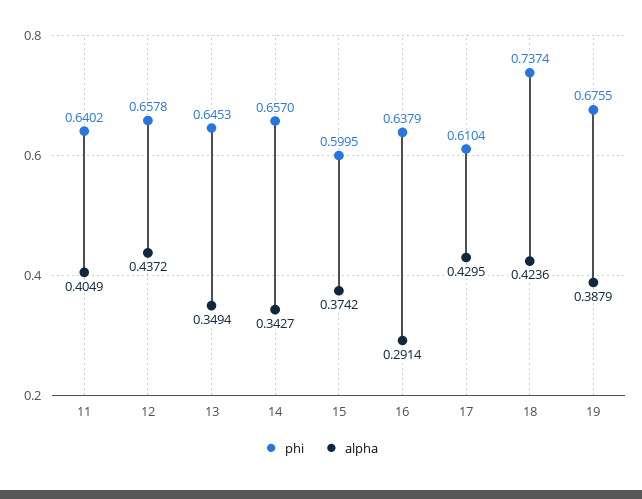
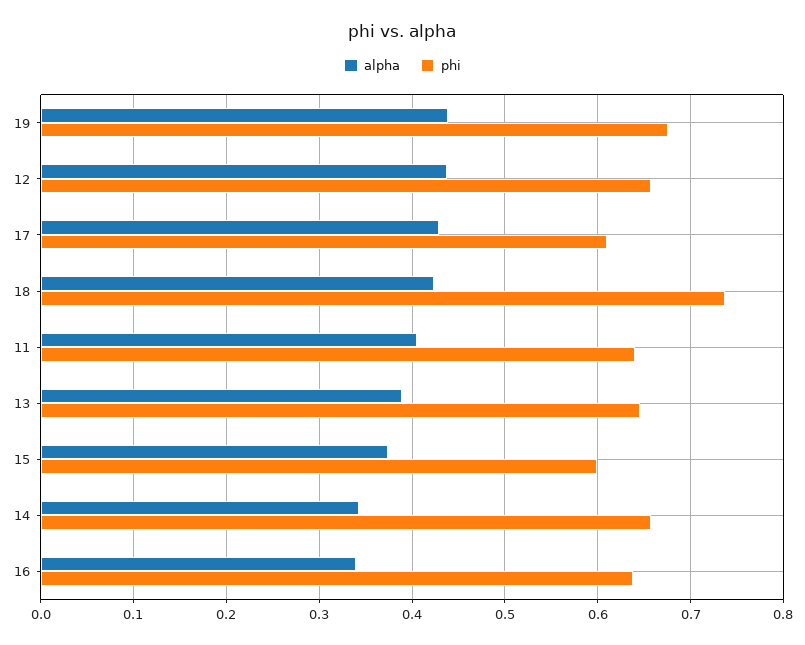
  {
    "phi": {
      "11": 0.6402,
      "12": 0.6578,
      "13": 0.6453,
      "14": 0.657,
      "15": 0.5995,
      "16": 0.6379,
      "17": 0.6104,
      "18": 0.7374,
      "19": 0.6755
    },
    "alpha": {
      "11": 0.4049,
      "12": 0.4372,
-     "13": 0.3494,
+     "13": 0.39,
      "14": 0.3427,
      "15": 0.3742,
-     "16": 0.2914,
+     "16": 0.34,
      "17": 0.4295,
      "18": 0.4236,
-     "19": 0.3879
+     "19": 0.44
    }
  }

